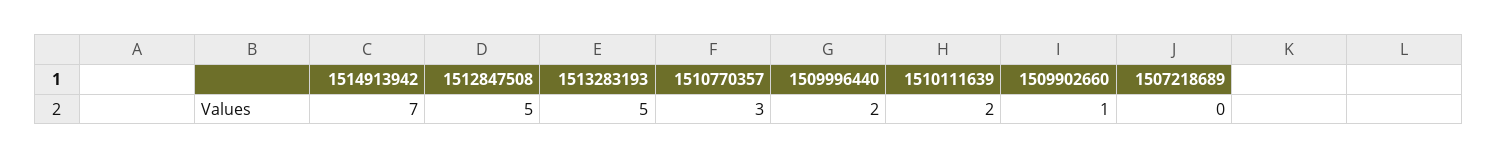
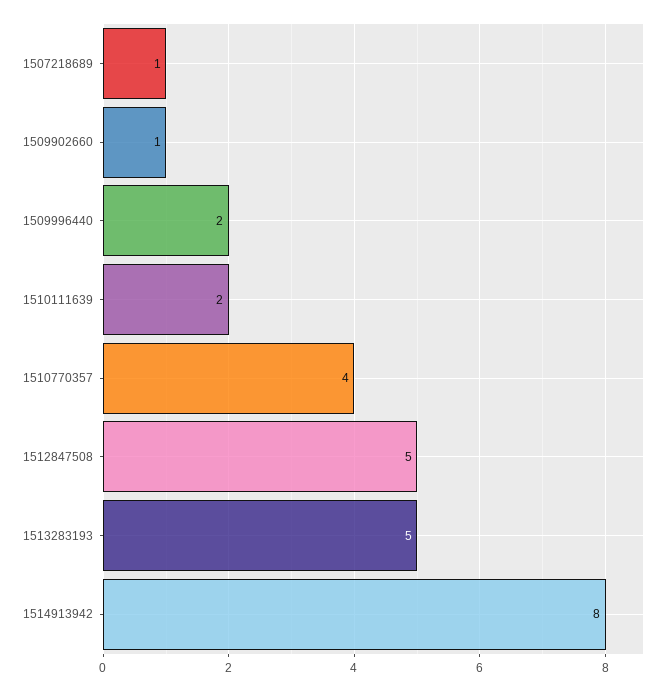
  {
-   "1514913942": 7,
+   "1514913942": 8,
    "1512847508": 5,
    "1513283193": 5,
-   "1510770357": 3,
+   "1510770357": 4,
    "1509996440": 2,
    "1510111639": 2,
    "1509902660": 1,
-   "1507218689": 0
+   "1507218689": 1
  }

